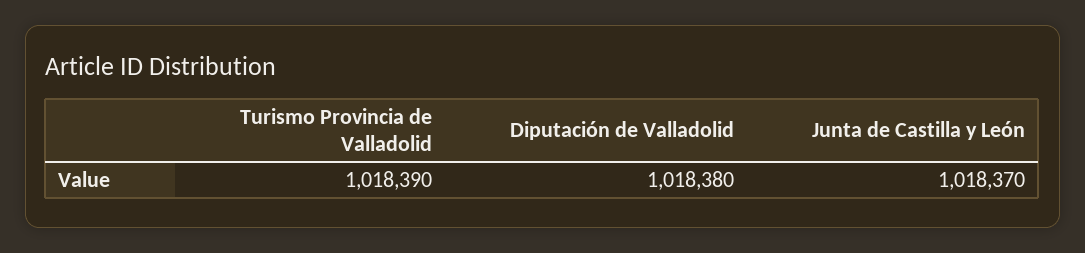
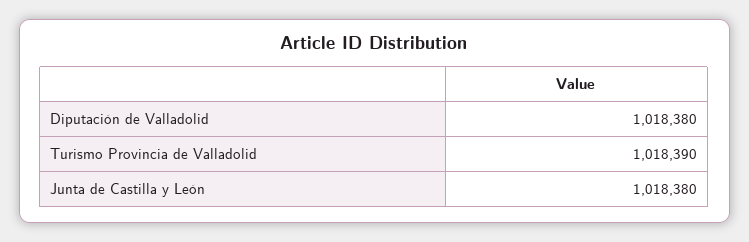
  {
    "Turismo Provincia de Valladolid": 1018390,
    "Diputación de Valladolid": 1018380,
-   "Junta de Castilla y León": 1018370
+   "Junta de Castilla y León": 1018380
  }

